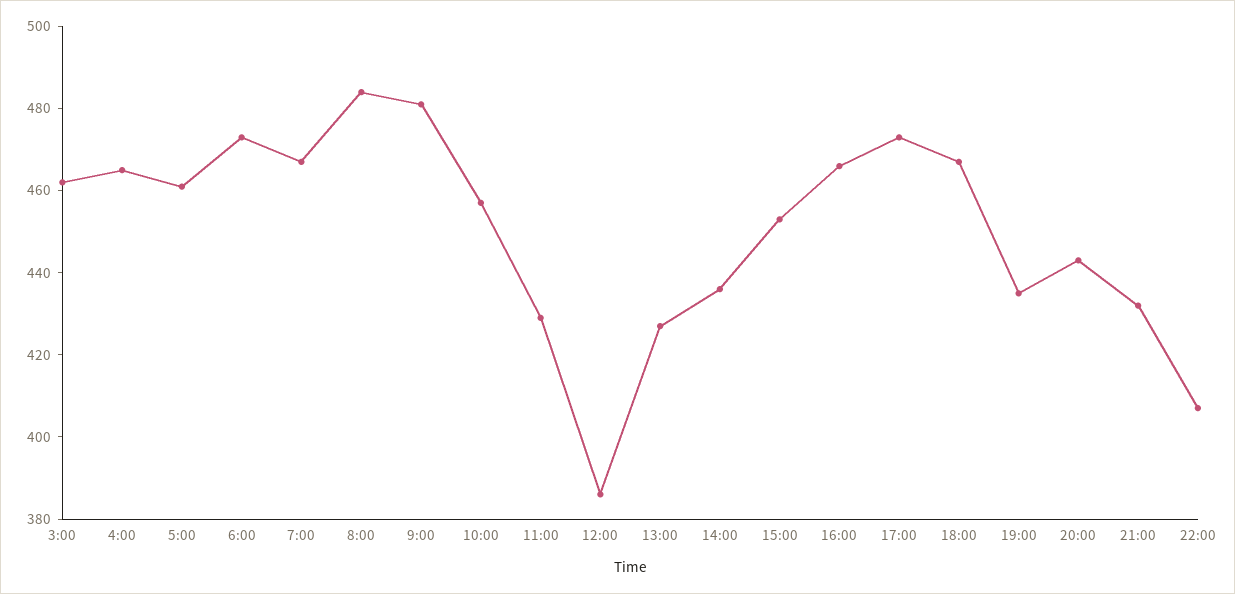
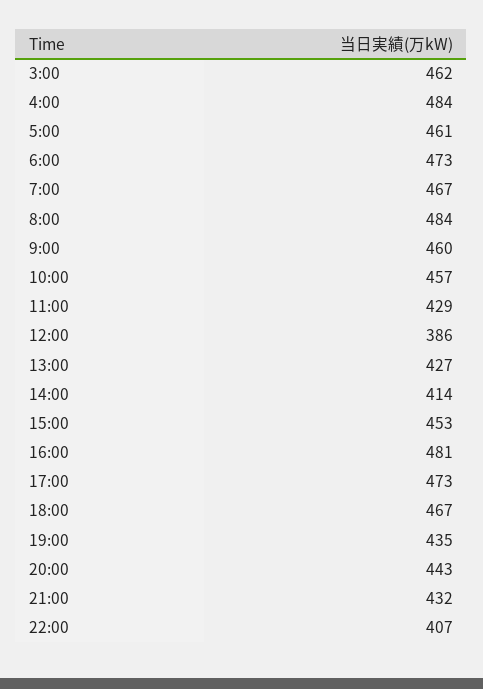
  {
    "3:00": 462,
-   "4:00": 465,
+   "4:00": 484,
    "5:00": 461,
    "6:00": 473,
    "7:00": 467,
    "8:00": 484,
-   "9:00": 480,
+   "9:00": 460,
    "10:00": 457,
    "11:00": 429,
    "12:00": 386,
    "13:00": 427,
-   "14:00": 435,
+   "14:00": 414,
    "15:00": 453,
-   "16:00": 465,
+   "16:00": 481,
    "17:00": 473,
    "18:00": 467,
    "19:00": 435,
    "20:00": 443,
    "21:00": 432,
    "22:00": 407
  }

